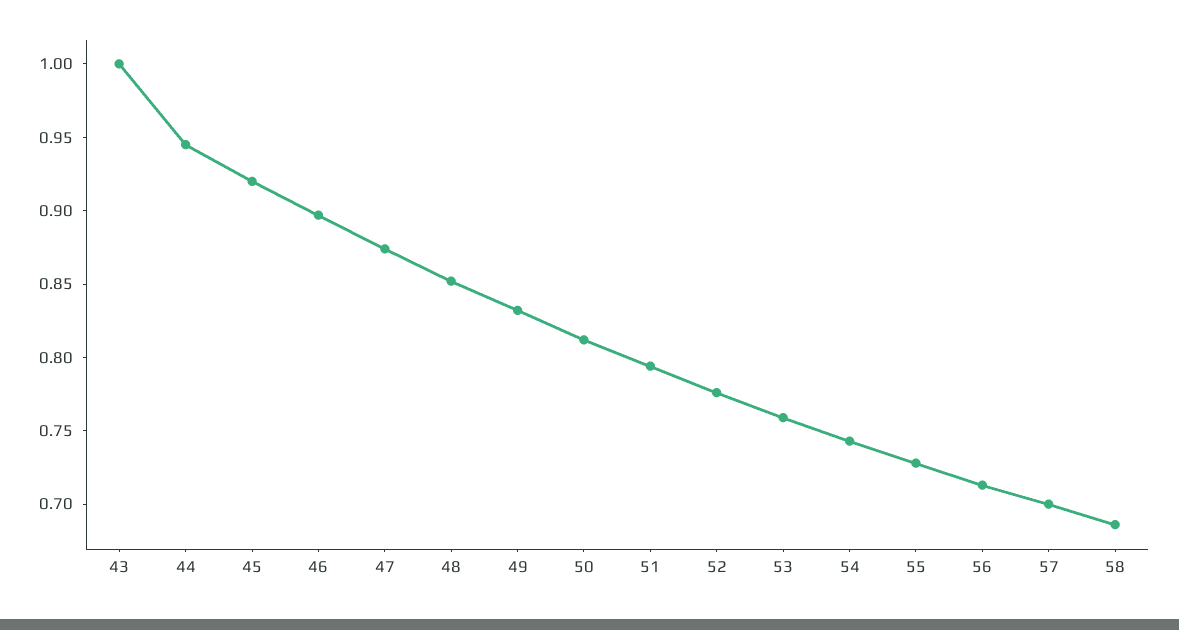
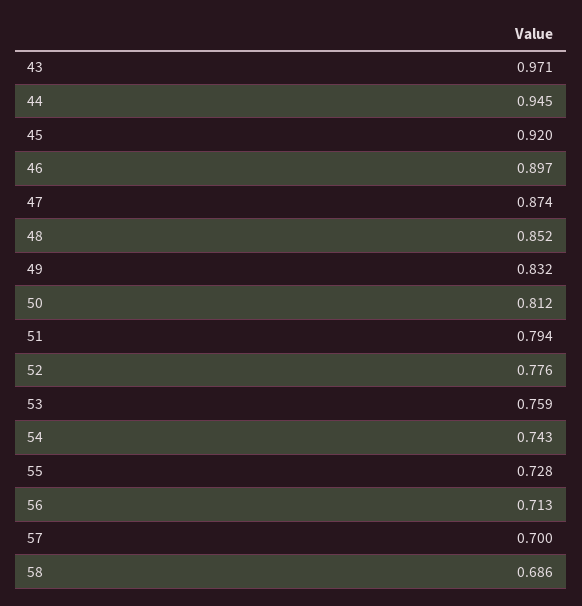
  {
-   "43": 1,
+   "43": 0.971,
    "44": 0.945,
    "45": 0.92,
    "46": 0.897,
    "47": 0.874,
    "48": 0.852,
    "49": 0.832,
    "50": 0.812,
    "51": 0.794,
    "52": 0.776,
    "53": 0.759,
    "54": 0.743,
    "55": 0.728,
    "56": 0.713,
    "57": 0.7,
    "58": 0.686
  }

